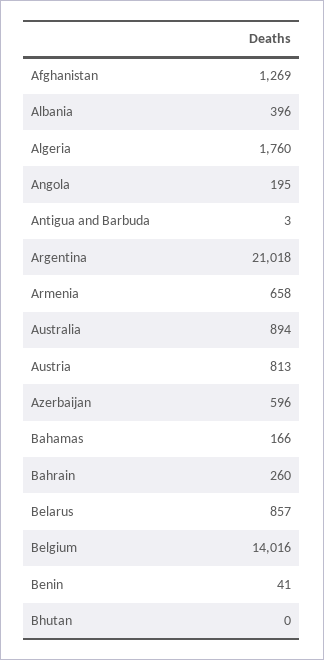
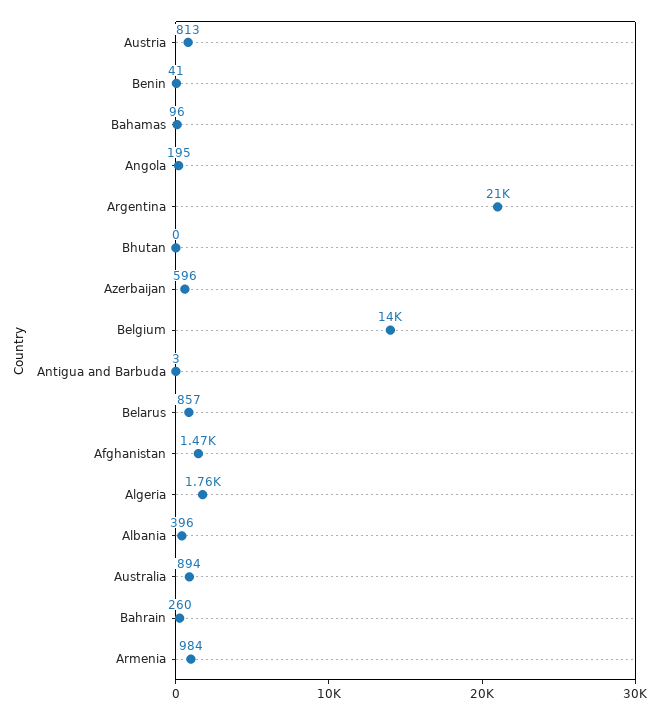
  {
-   "Afghanistan": 1269,
+   "Afghanistan": 1470,
    "Albania": 396,
    "Algeria": 1760,
    "Angola": 195,
    "Antigua and Barbuda": 3,
    "Argentina": 21018,
-   "Armenia": 658,
+   "Armenia": 984,
    "Australia": 894,
    "Austria": 813,
    "Azerbaijan": 596,
-   "Bahamas": 166,
+   "Bahamas": 96,
    "Bahrain": 260,
    "Belarus": 857,
    "Belgium": 14016,
    "Benin": 41,
    "Bhutan": 0
  }

